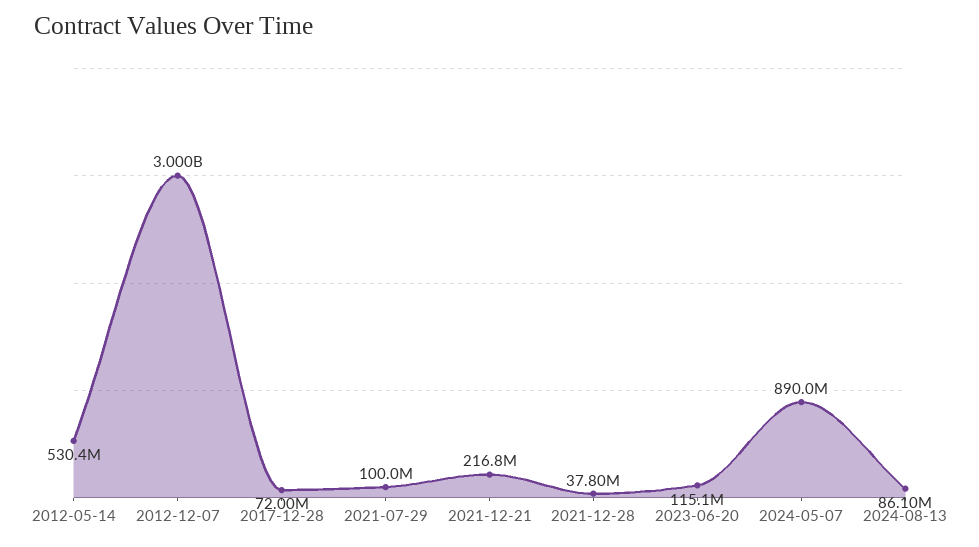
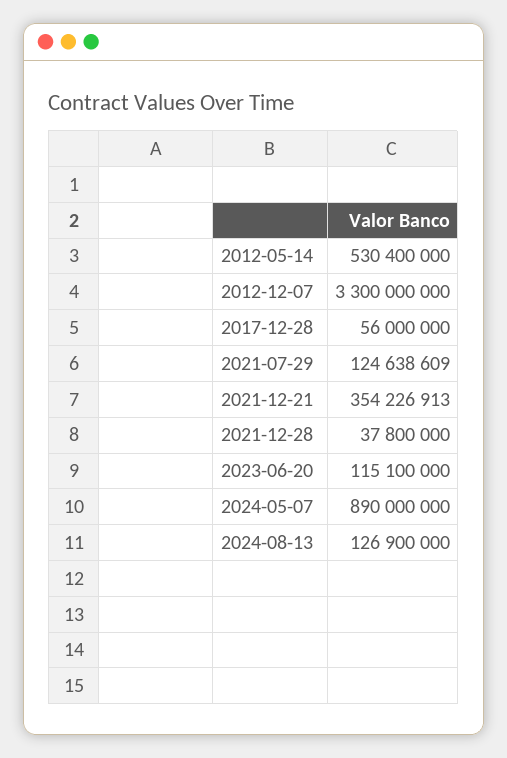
  {
    "2012-05-14": 530400000,
-   "2012-12-07": 3000000000,
+   "2012-12-07": 3300000000,
-   "2017-12-28": 72000000,
+   "2017-12-28": 56000000,
-   "2021-07-29": 100000000,
+   "2021-07-29": 124638609,
-   "2021-12-21": 216800000,
+   "2021-12-21": 354226913,
    "2021-12-28": 37800000,
    "2023-06-20": 115100000,
    "2024-05-07": 890000000,
-   "2024-08-13": 86100000
+   "2024-08-13": 126900000
  }

